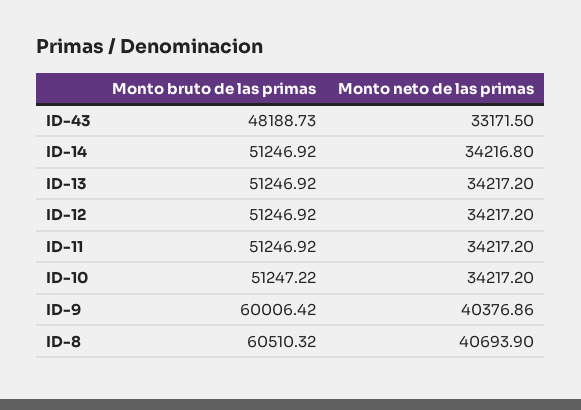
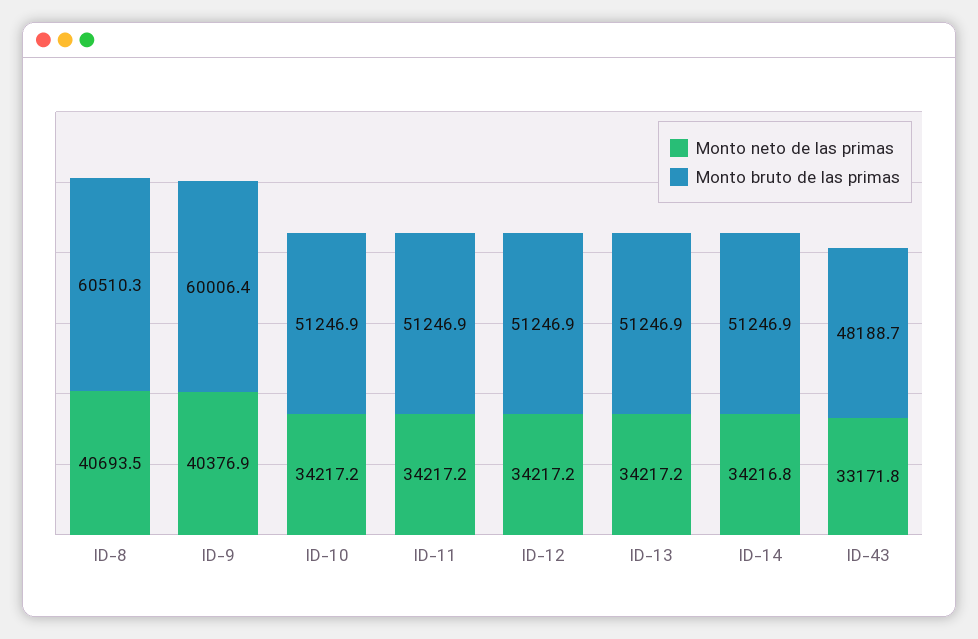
  {
    "Monto bruto de las primas": {
      "ID-43": 48188.73,
      "ID-14": 51246.92,
      "ID-13": 51246.92,
      "ID-12": 51246.92,
      "ID-11": 51246.92,
-     "ID-10": 51247.22,
+     "ID-10": 51246.9,
      "ID-9": 60006.42,
      "ID-8": 60510.32
    },
    "Monto neto de las primas": {
-     "ID-43": 33171.5,
+     "ID-43": 33171.8,
      "ID-14": 34216.8,
      "ID-13": 34217.2,
      "ID-12": 34217.2,
      "ID-11": 34217.2,
      "ID-10": 34217.2,
      "ID-9": 40376.86,
-     "ID-8": 40693.9
+     "ID-8": 40693.5
    }
  }

